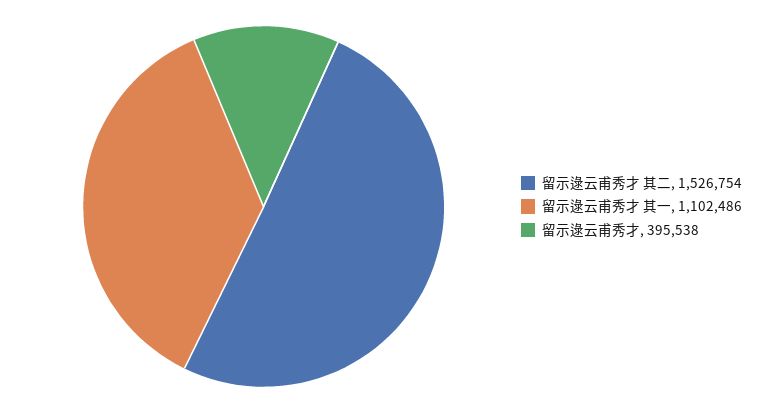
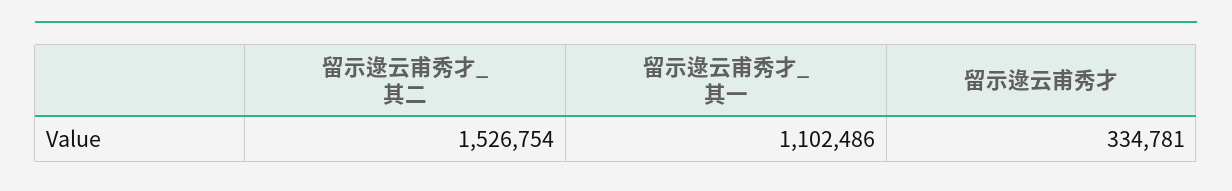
  {
    "留示逯云甫秀才 其二": 1526754,
    "留示逯云甫秀才 其一": 1102486,
-   "留示逯云甫秀才": 395538
+   "留示逯云甫秀才": 334781
  }

